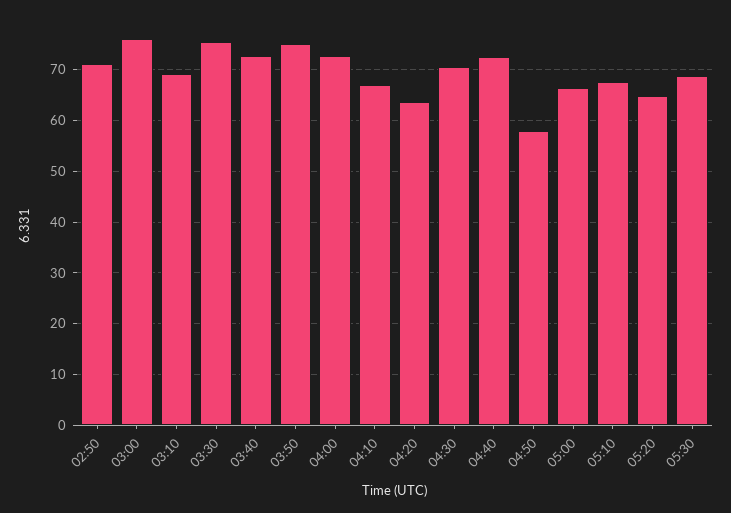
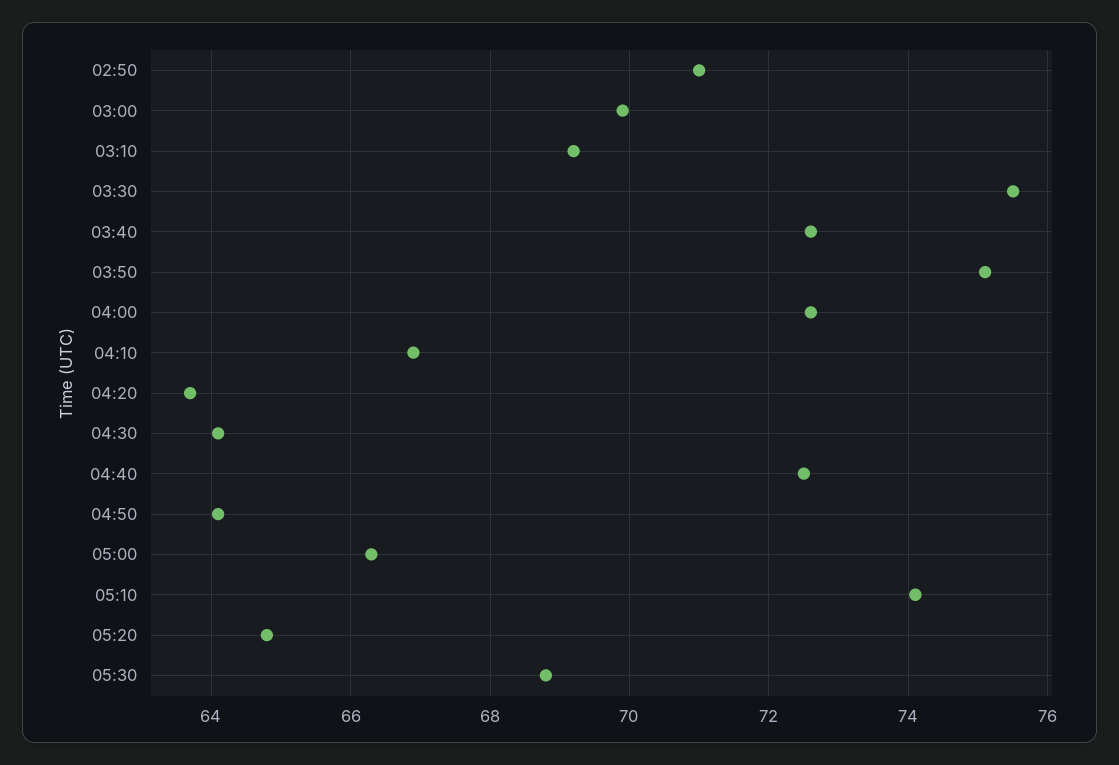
  {
    "02:50": 71,
-   "03:00": 76,
+   "03:00": 70,
    "03:10": 69,
    "03:30": 75.5,
    "03:40": 72.5,
    "03:50": 75,
    "04:00": 72.5,
    "04:10": 67,
    "04:20": 63.5,
-   "04:30": 70,
+   "04:30": 64,
    "04:40": 72.5,
-   "04:50": 58,
+   "04:50": 64,
    "05:00": 66.5,
-   "05:10": 68,
+   "05:10": 74,
    "05:20": 65,
    "05:30": 69
  }

